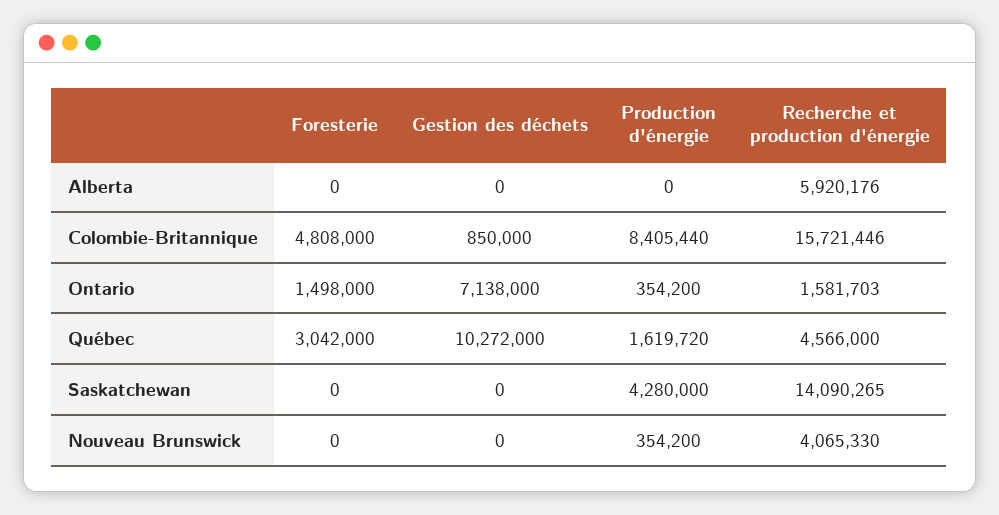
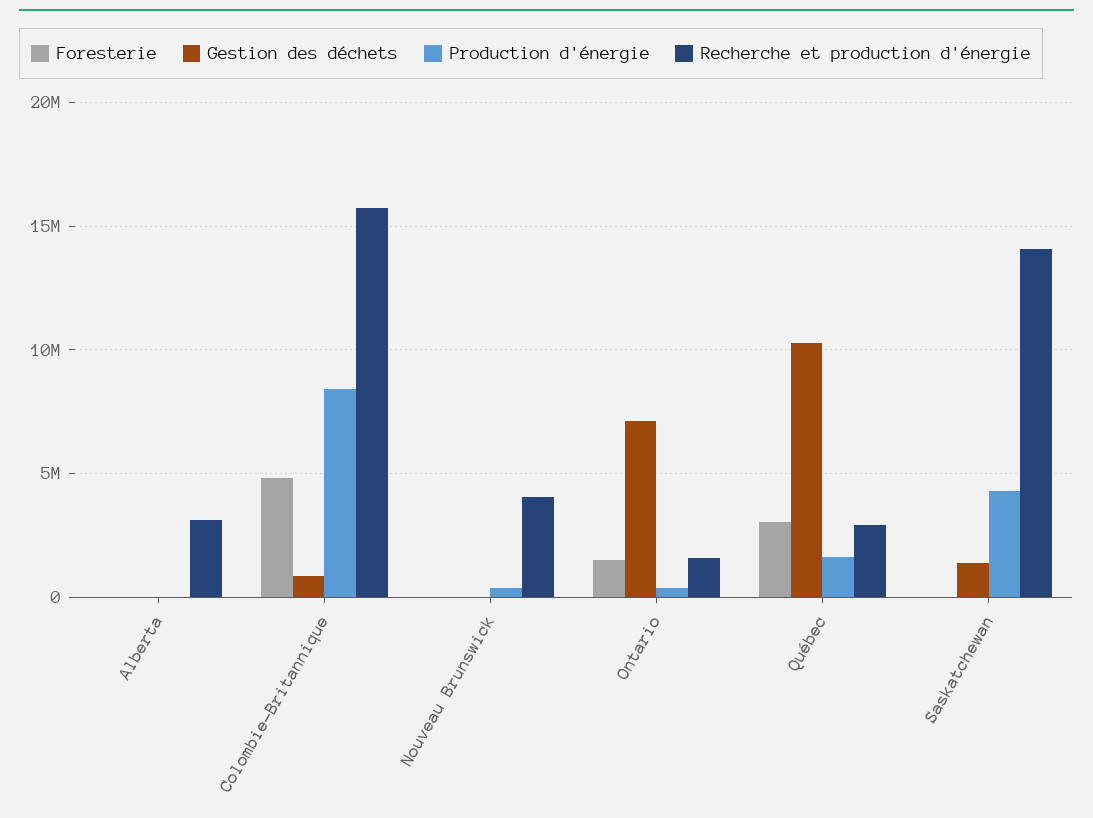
  {
    "Foresterie": {
      "Alberta": 0,
      "Colombie-Britannique": 4808000,
      "Ontario": 1498000,
      "Québec": 3042000,
      "Saskatchewan": 0,
      "Nouveau Brunswick": 0
    },
    "Gestion des déchets": {
      "Alberta": 0,
      "Colombie-Britannique": 850000,
      "Ontario": 7138000,
      "Québec": 10272000,
-     "Saskatchewan": 0,
+     "Saskatchewan": 1500000,
      "Nouveau Brunswick": 0
    },
    "Production d'énergie": {
      "Alberta": 0,
      "Colombie-Britannique": 8405440,
      "Ontario": 354200,
      "Québec": 1619720,
      "Saskatchewan": 4280000,
      "Nouveau Brunswick": 354200
    },
    "Recherche et production d'énergie": {
-     "Alberta": 5920176,
+     "Alberta": 3000000,
      "Colombie-Britannique": 15721446,
      "Ontario": 1581703,
-     "Québec": 4566000,
+     "Québec": 3000000,
      "Saskatchewan": 14090265,
      "Nouveau Brunswick": 4065330
    }
  }

